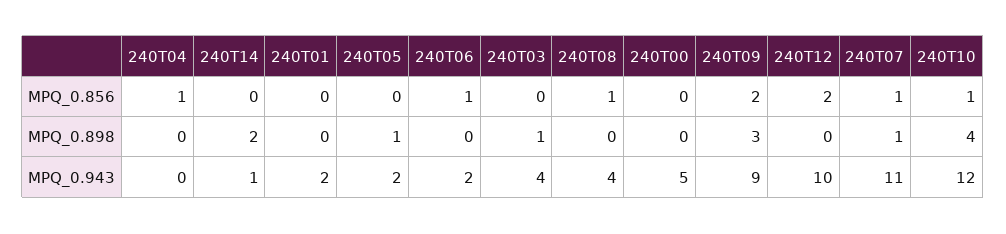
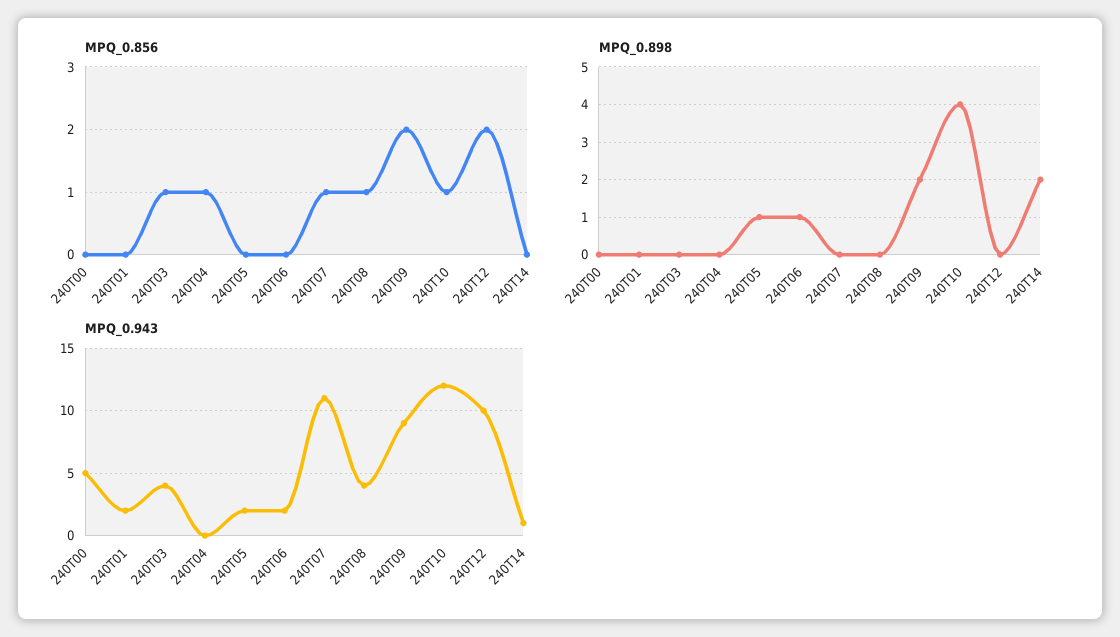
  {
    "MPQ_0.856": {
      "240T04": 1,
      "240T14": 0,
      "240T01": 0,
      "240T05": 0,
-     "240T06": 1,
+     "240T06": 0,
-     "240T03": 0,
+     "240T03": 1,
      "240T08": 1,
      "240T00": 0,
      "240T09": 2,
      "240T12": 2,
      "240T07": 1,
      "240T10": 1
    },
    "MPQ_0.898": {
      "240T04": 0,
      "240T14": 2,
      "240T01": 0,
      "240T05": 1,
-     "240T06": 0,
+     "240T06": 1,
-     "240T03": 1,
+     "240T03": 0,
      "240T08": 0,
      "240T00": 0,
-     "240T09": 3,
+     "240T09": 2,
      "240T12": 0,
-     "240T07": 1,
+     "240T07": 0,
      "240T10": 4
    },
    "MPQ_0.943": {
      "240T04": 0,
      "240T14": 1,
      "240T01": 2,
      "240T05": 2,
      "240T06": 2,
      "240T03": 4,
      "240T08": 4,
      "240T00": 5,
      "240T09": 9,
      "240T12": 10,
      "240T07": 11,
      "240T10": 12
    }
  }

